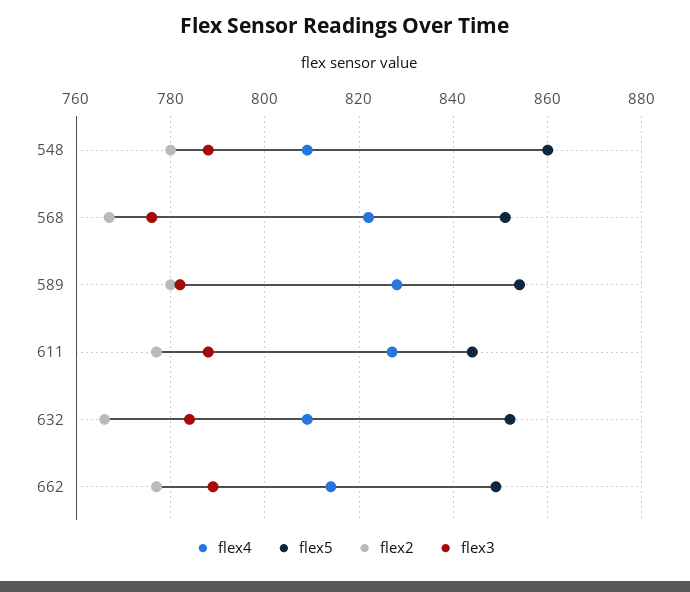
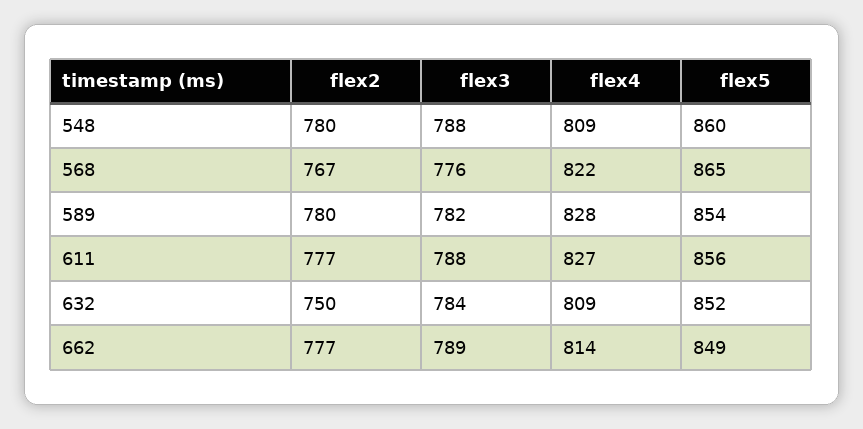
  {
    "flex4": {
      "548": 809,
      "568": 822,
      "589": 828,
      "611": 827,
      "632": 809,
      "662": 814
    },
    "flex5": {
      "548": 860,
-     "568": 850,
+     "568": 865,
      "589": 854,
-     "611": 845,
+     "611": 856,
      "632": 852,
      "662": 849
    },
    "flex2": {
      "548": 780,
      "568": 767,
      "589": 780,
      "611": 777,
-     "632": 765,
+     "632": 750,
      "662": 777
    },
    "flex3": {
      "548": 788,
      "568": 776,
      "589": 782,
      "611": 788,
      "632": 784,
      "662": 789
    }
  }

